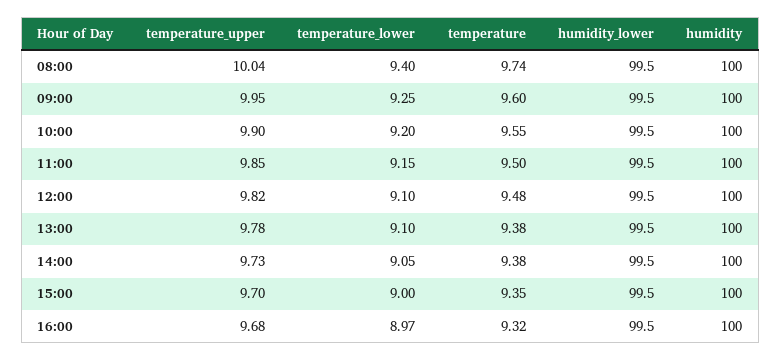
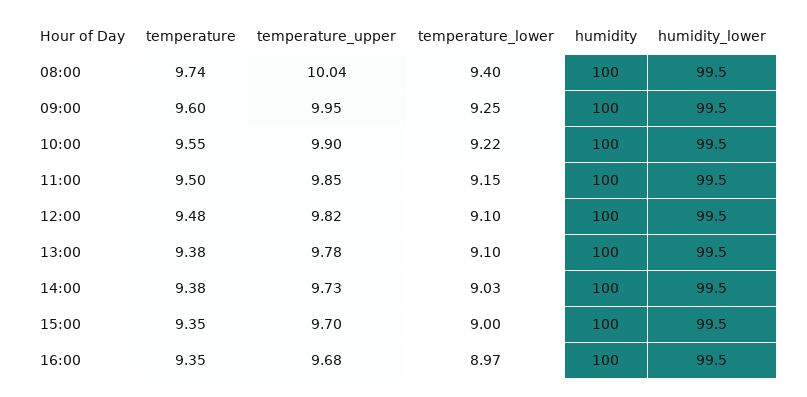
  {
    "temperature_upper": {
      "08:00": 10.04,
      "09:00": 9.95,
      "10:00": 9.9,
      "11:00": 9.85,
      "12:00": 9.82,
      "13:00": 9.78,
      "14:00": 9.73,
      "15:00": 9.7,
      "16:00": 9.68
    },
    "temperature_lower": {
      "08:00": 9.4,
      "09:00": 9.25,
-     "10:00": 9.2,
+     "10:00": 9.22,
      "11:00": 9.15,
      "12:00": 9.1,
      "13:00": 9.1,
-     "14:00": 9.05,
+     "14:00": 9.03,
      "15:00": 9,
      "16:00": 8.97
    },
    "temperature": {
      "08:00": 9.74,
      "09:00": 9.6,
      "10:00": 9.55,
      "11:00": 9.5,
      "12:00": 9.48,
      "13:00": 9.38,
      "14:00": 9.38,
      "15:00": 9.35,
-     "16:00": 9.32
+     "16:00": 9.35
    },
    "humidity_lower": {
      "08:00": 99.5,
      "09:00": 99.5,
      "10:00": 99.5,
      "11:00": 99.5,
      "12:00": 99.5,
      "13:00": 99.5,
      "14:00": 99.5,
      "15:00": 99.5,
      "16:00": 99.5
    },
    "humidity": {
      "08:00": 100,
      "09:00": 100,
      "10:00": 100,
      "11:00": 100,
      "12:00": 100,
      "13:00": 100,
      "14:00": 100,
      "15:00": 100,
      "16:00": 100
    }
  }

